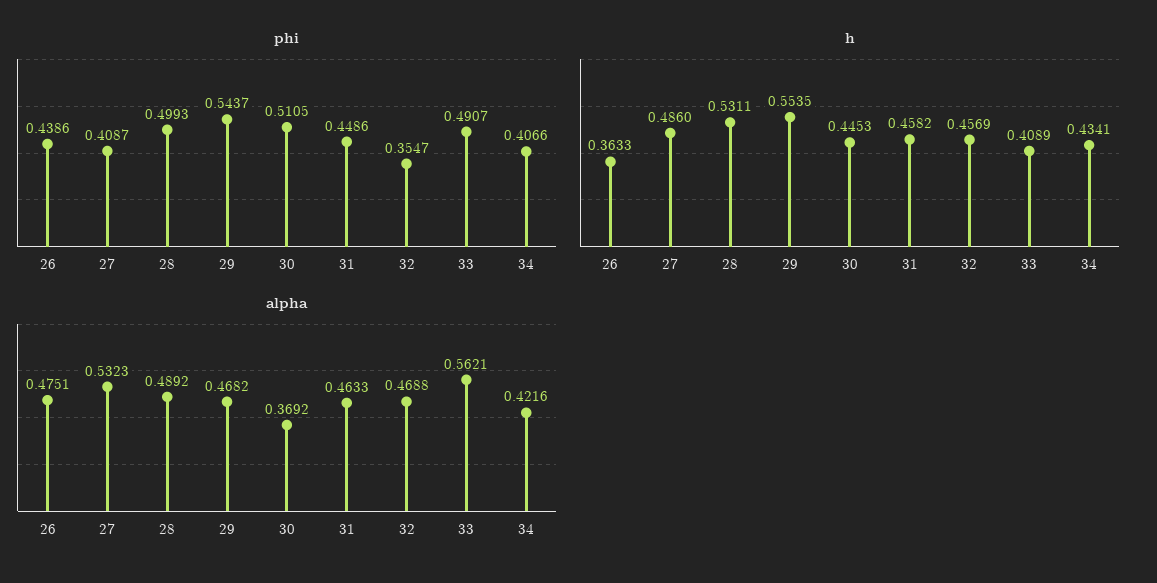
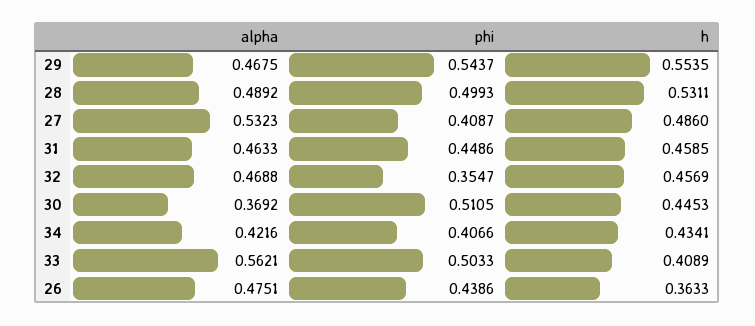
  {
    "phi": {
      "26": 0.4386,
      "27": 0.4087,
      "28": 0.4993,
      "29": 0.5437,
      "30": 0.5105,
      "31": 0.4486,
      "32": 0.3547,
-     "33": 0.4907,
+     "33": 0.5033,
      "34": 0.4066
    },
    "h": {
      "26": 0.3633,
      "27": 0.486,
      "28": 0.5311,
      "29": 0.5535,
      "30": 0.4453,
-     "31": 0.4582,
+     "31": 0.4585,
      "32": 0.4569,
      "33": 0.4089,
      "34": 0.4341
    },
    "alpha": {
      "26": 0.4751,
      "27": 0.5323,
      "28": 0.4892,
-     "29": 0.4682,
+     "29": 0.4675,
      "30": 0.3692,
      "31": 0.4633,
      "32": 0.4688,
      "33": 0.5621,
      "34": 0.4216
    }
  }

